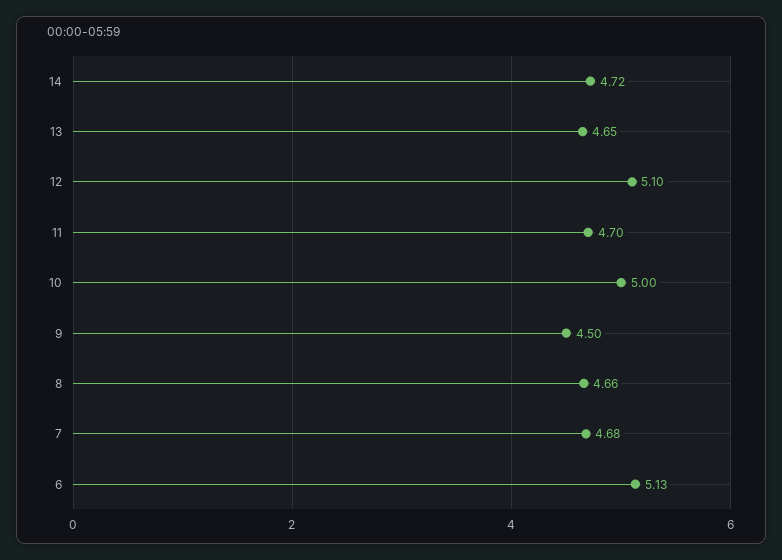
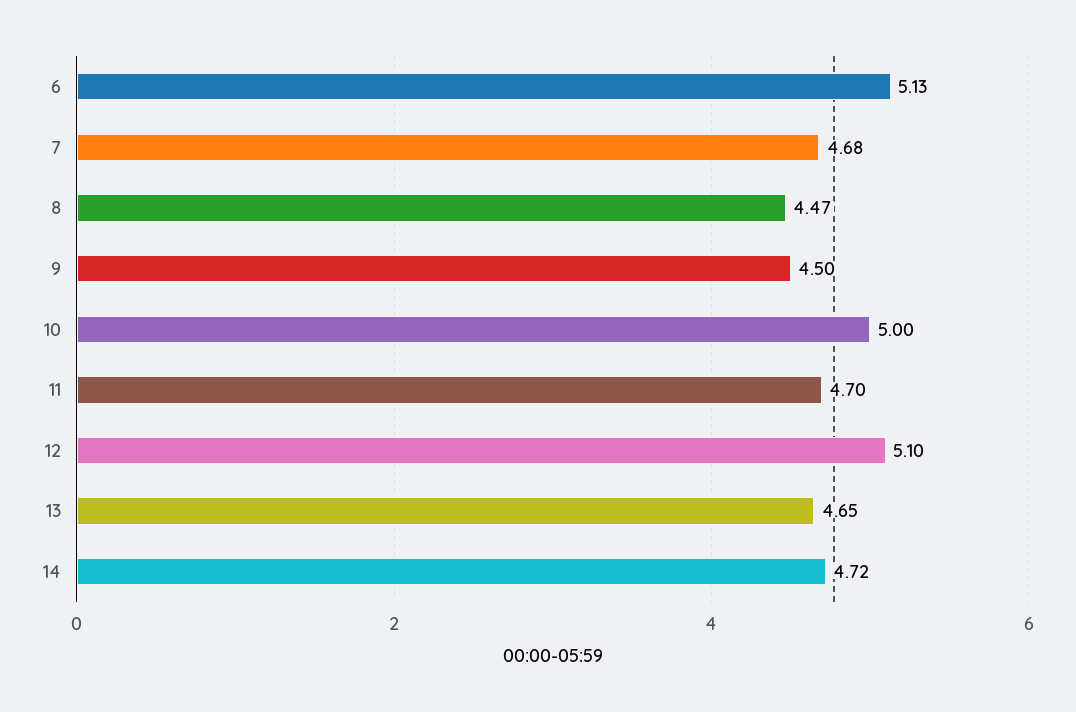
  {
    "14": 4.72,
    "13": 4.65,
    "12": 5.1,
    "11": 4.7,
    "10": 5,
    "9": 4.5,
-   "8": 4.66,
+   "8": 4.47,
    "7": 4.68,
    "6": 5.13
  }

